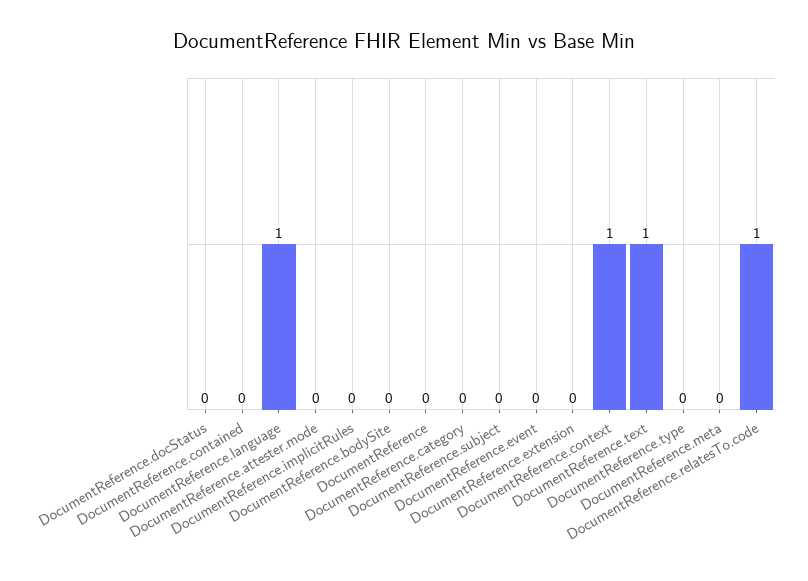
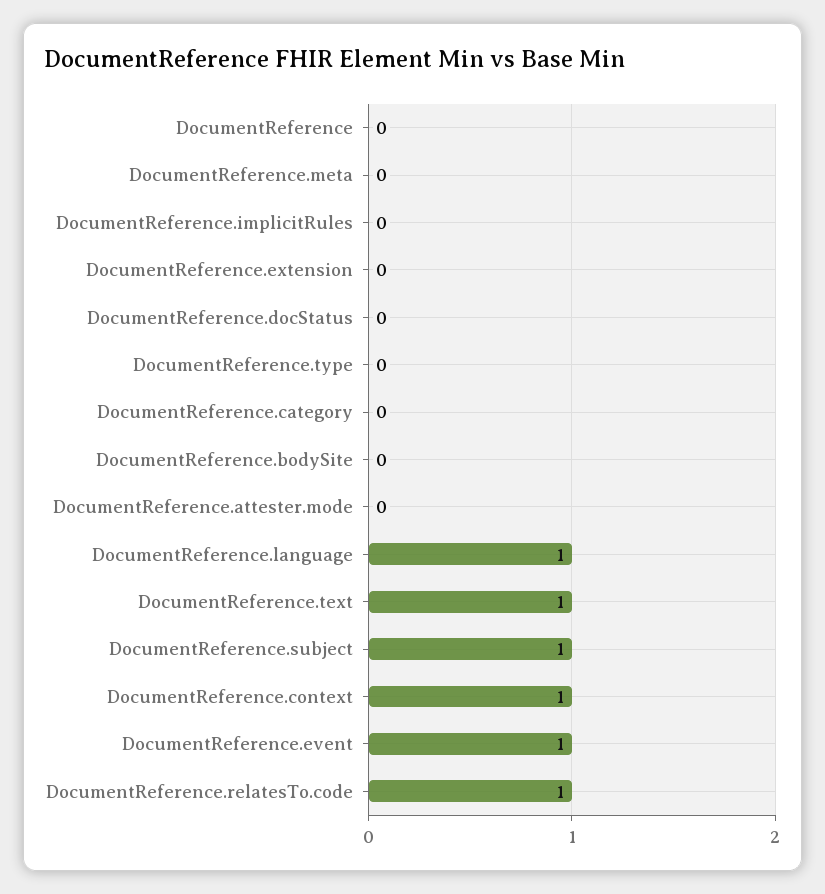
  {
    "DocumentReference.docStatus": 0,
-   "DocumentReference.contained": 0,
    "DocumentReference.language": 1,
    "DocumentReference.attester.mode": 0,
    "DocumentReference.implicitRules": 0,
    "DocumentReference.bodySite": 0,
    "DocumentReference": 0,
    "DocumentReference.category": 0,
-   "DocumentReference.subject": 0,
+   "DocumentReference.subject": 1,
-   "DocumentReference.event": 0,
+   "DocumentReference.event": 1,
    "DocumentReference.extension": 0,
    "DocumentReference.context": 1,
    "DocumentReference.text": 1,
    "DocumentReference.type": 0,
    "DocumentReference.meta": 0,
    "DocumentReference.relatesTo.code": 1
  }

